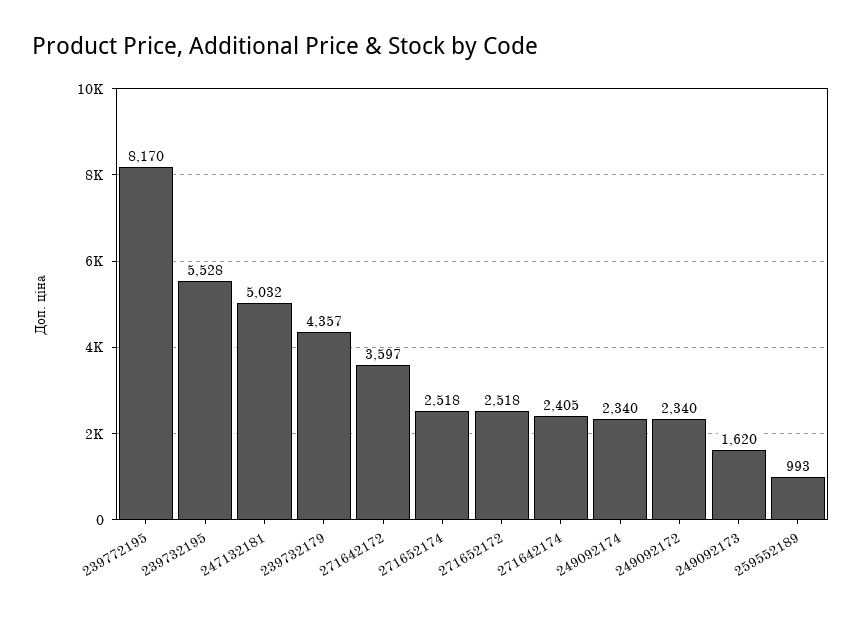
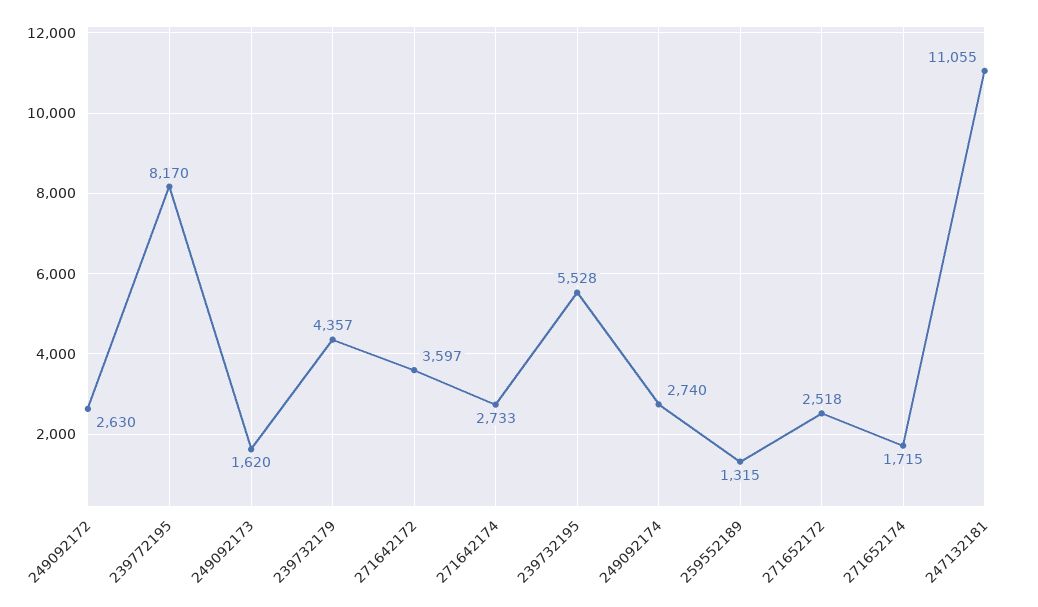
  {
    "239772195": 8170,
    "239732195": 5528,
-   "247132181": 5032,
+   "247132181": 11055,
    "239732179": 4357,
    "271642172": 3597,
-   "271652174": 2518,
+   "271652174": 1715,
    "271652172": 2518,
-   "271642174": 2405,
+   "271642174": 2733,
-   "249092174": 2340,
+   "249092174": 2740,
-   "249092172": 2340,
+   "249092172": 2630,
    "249092173": 1620,
-   "259552189": 993
+   "259552189": 1315
  }

